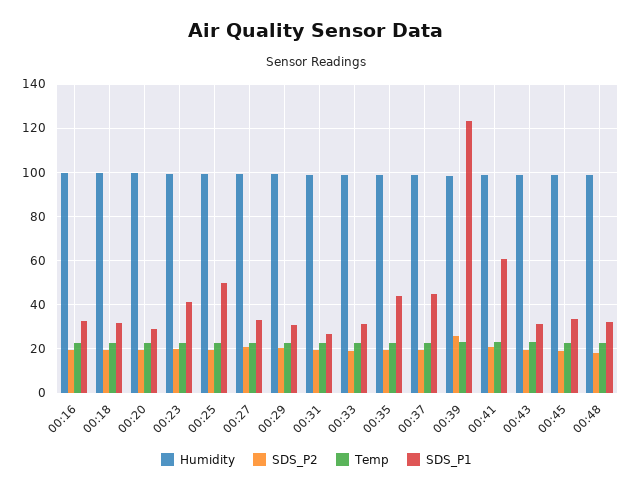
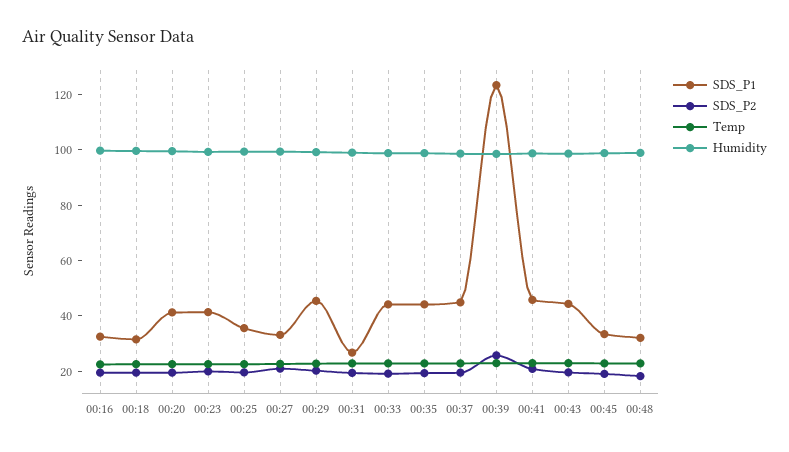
  {
    "Humidity": {
      "00:16": 100,
      "00:18": 100,
      "00:20": 100,
      "00:23": 100,
      "00:25": 100,
      "00:27": 100,
      "00:29": 100,
      "00:31": 100,
      "00:33": 100,
      "00:35": 100,
      "00:37": 100,
      "00:39": 100,
      "00:41": 100,
      "00:43": 100,
      "00:45": 100,
      "00:48": 100
    },
    "SDS_P2": {
      "00:16": 20,
      "00:18": 20,
      "00:20": 20,
      "00:23": 20,
      "00:25": 20,
      "00:27": 20,
      "00:29": 20,
      "00:31": 20,
      "00:33": 20,
      "00:35": 20,
      "00:37": 20,
      "00:39": 25,
      "00:41": 20,
      "00:43": 20,
      "00:45": 20,
      "00:48": 20
    },
    "Temp": {
      "00:16": 25,
      "00:18": 25,
      "00:20": 25,
      "00:23": 25,
      "00:25": 25,
      "00:27": 25,
      "00:29": 25,
      "00:31": 25,
      "00:33": 25,
      "00:35": 25,
      "00:37": 25,
      "00:39": 25,
      "00:41": 25,
      "00:43": 25,
      "00:45": 25,
      "00:48": 25
    },
    "SDS_P1": {
      "00:16": 35,
      "00:18": 30,
-     "00:20": 30,
+     "00:20": 40,
      "00:23": 40,
-     "00:25": 50,
+     "00:25": 35,
      "00:27": 35,
-     "00:29": 30,
+     "00:29": 45,
      "00:31": 25,
-     "00:33": 30,
+     "00:33": 45,
      "00:35": 45,
      "00:37": 45,
      "00:39": 125,
-     "00:41": 60,
+     "00:41": 45,
-     "00:43": 30,
+     "00:43": 45,
      "00:45": 35,
      "00:48": 30
    }
  }

